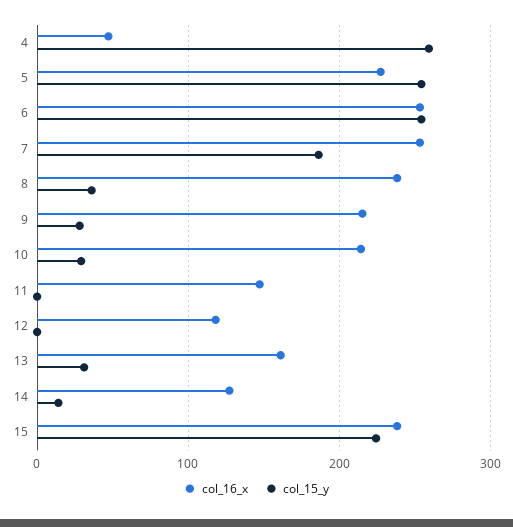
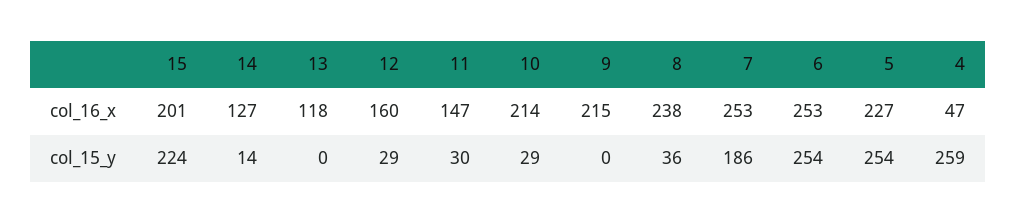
  {
    "col_16_x": {
      "4": 47,
      "5": 227,
      "6": 253,
      "7": 253,
      "8": 238,
      "9": 215,
      "10": 214,
      "11": 147,
-     "12": 120,
+     "12": 160,
-     "13": 160,
+     "13": 118,
      "14": 127,
-     "15": 240
+     "15": 201
    },
    "col_15_y": {
      "4": 259,
      "5": 254,
      "6": 254,
      "7": 186,
      "8": 36,
-     "9": 30,
+     "9": 0,
      "10": 29,
-     "11": 0,
+     "11": 30,
-     "12": 0,
+     "12": 29,
-     "13": 30,
+     "13": 0,
      "14": 14,
      "15": 224
    }
  }

